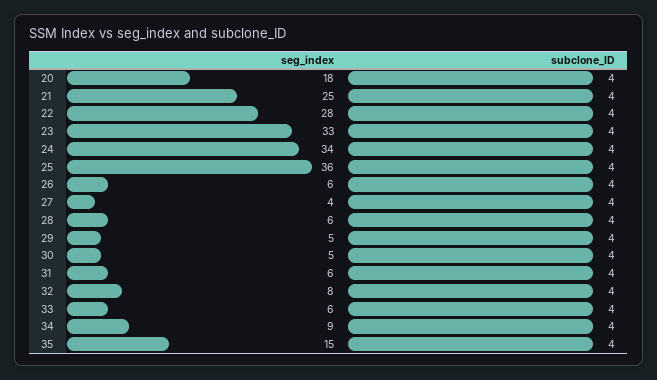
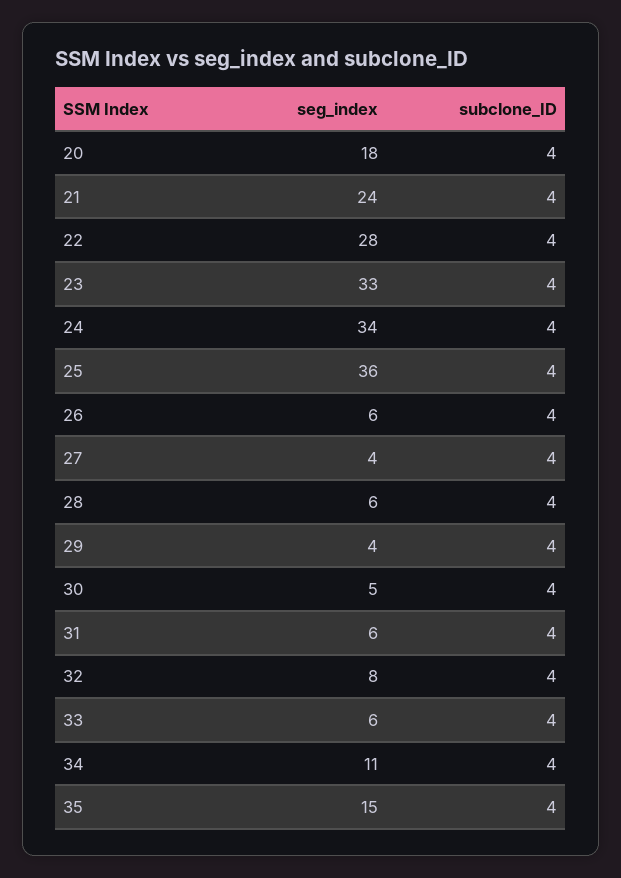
  {
    "seg_index": {
      "20": 18,
-     "21": 25,
+     "21": 24,
      "22": 28,
      "23": 33,
      "24": 34,
      "25": 36,
      "26": 6,
      "27": 4,
      "28": 6,
-     "29": 5,
+     "29": 4,
      "30": 5,
      "31": 6,
      "32": 8,
      "33": 6,
-     "34": 9,
+     "34": 11,
      "35": 15
    },
    "subclone_ID": {
      "20": 4,
      "21": 4,
      "22": 4,
      "23": 4,
      "24": 4,
      "25": 4,
      "26": 4,
      "27": 4,
      "28": 4,
      "29": 4,
      "30": 4,
      "31": 4,
      "32": 4,
      "33": 4,
      "34": 4,
      "35": 4
    }
  }

